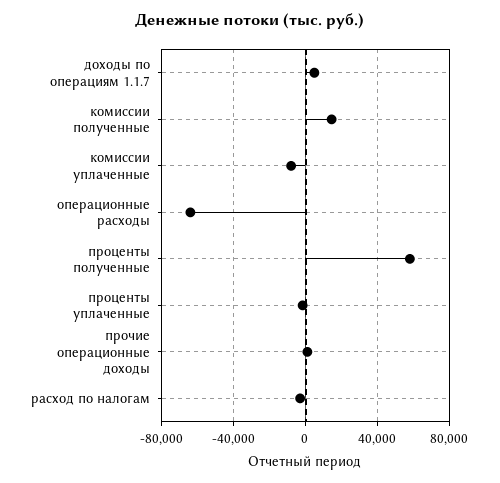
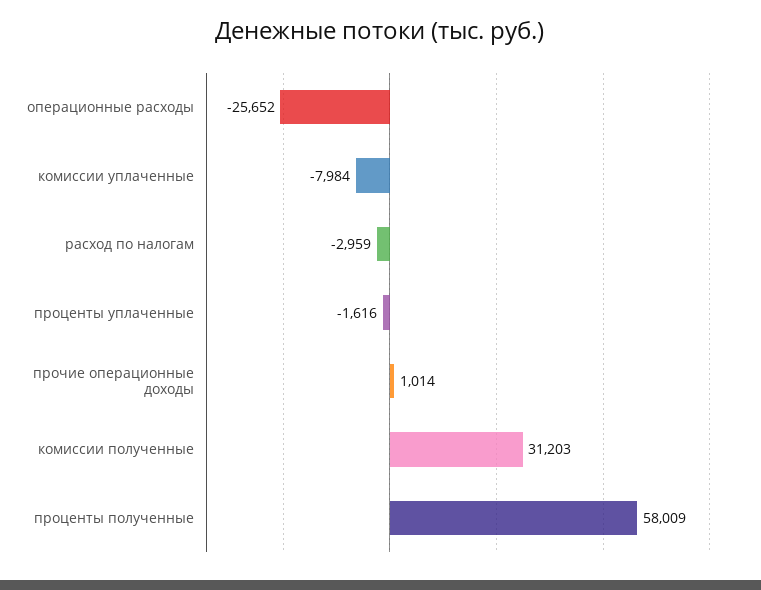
  {
-   "доходы по операциям 1.1.7": 5000,
-   "комиссии полученные": 15000,
+   "комиссии полученные": 31203,
    "комиссии уплаченные": -7984,
-   "операционные расходы": -65000,
+   "операционные расходы": -25652,
    "проценты полученные": 58009,
    "проценты уплаченные": -1616,
    "прочие операционные доходы": 1014,
    "расход по налогам": -2959
  }

